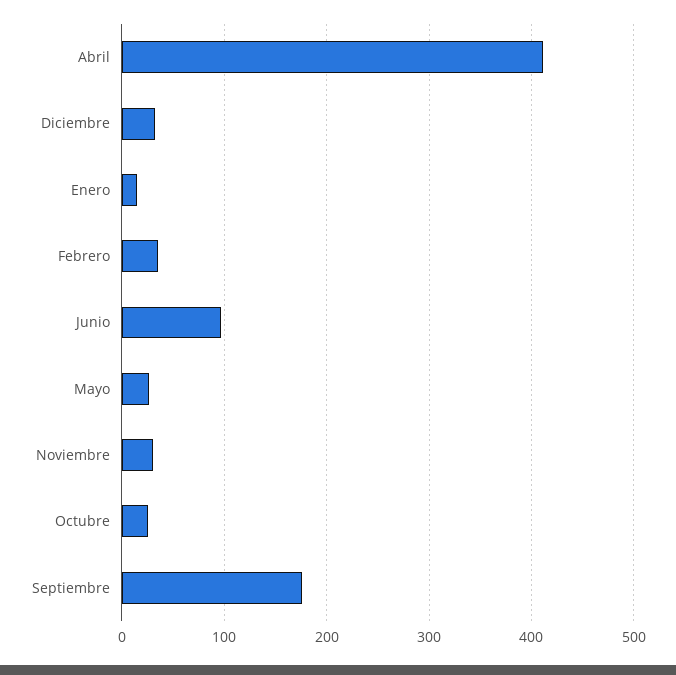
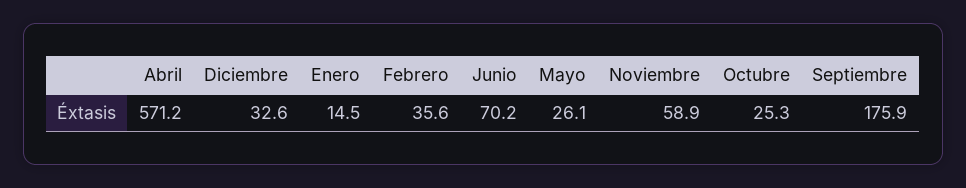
  {
-   "Abril": 410,
+   "Abril": 571.2,
    "Diciembre": 32.6,
    "Enero": 14.5,
    "Febrero": 35.6,
-   "Junio": 100,
+   "Junio": 70.2,
    "Mayo": 26.1,
-   "Noviembre": 30,
+   "Noviembre": 58.9,
    "Octubre": 25.3,
    "Septiembre": 175.9
  }

